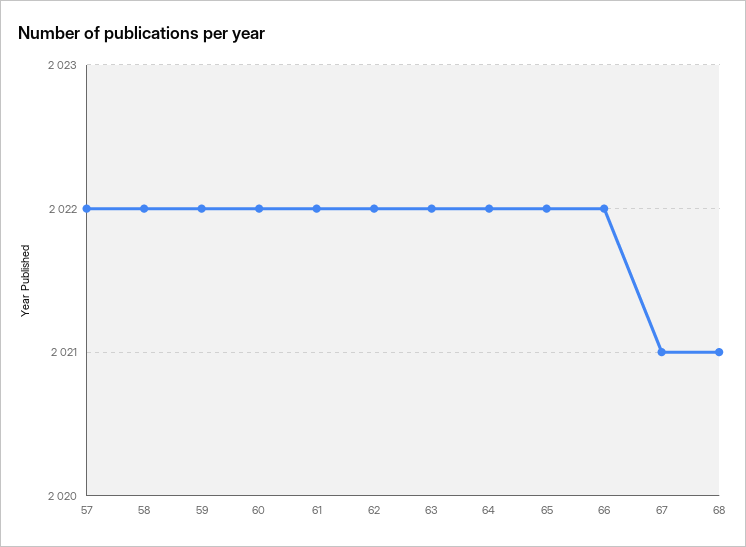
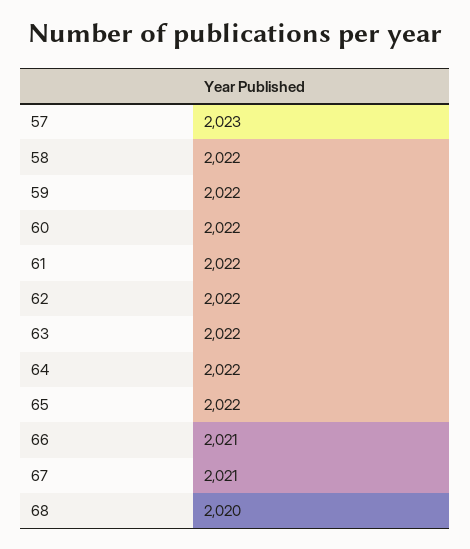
  {
-   "57": 2022,
+   "57": 2023,
    "58": 2022,
    "59": 2022,
    "60": 2022,
    "61": 2022,
    "62": 2022,
    "63": 2022,
    "64": 2022,
    "65": 2022,
-   "66": 2022,
+   "66": 2021,
    "67": 2021,
-   "68": 2021
+   "68": 2020
  }

